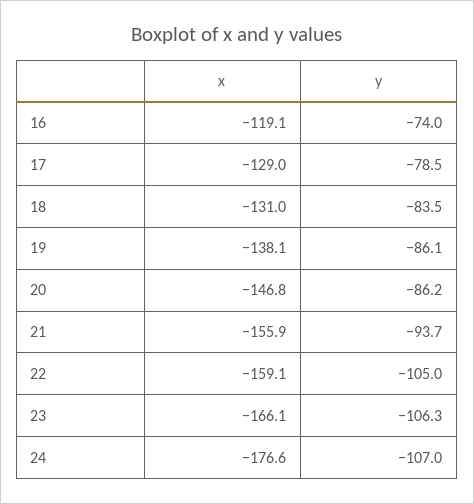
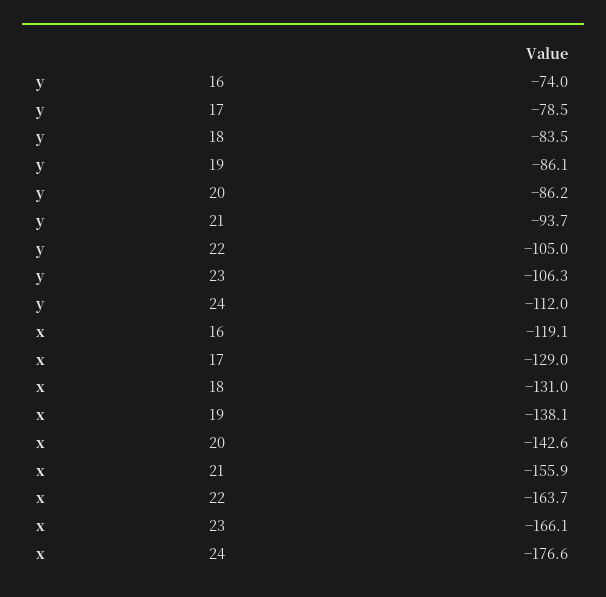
  {
    "x": {
      "16": -119.1,
      "17": -129,
      "18": -131,
      "19": -138.1,
-     "20": -146.8,
+     "20": -142.6,
      "21": -155.9,
-     "22": -159.1,
+     "22": -163.7,
      "23": -166.1,
      "24": -176.6
    },
    "y": {
      "16": -74,
      "17": -78.5,
      "18": -83.5,
      "19": -86.1,
      "20": -86.2,
      "21": -93.7,
      "22": -105,
      "23": -106.3,
-     "24": -107
+     "24": -112
    }
  }

